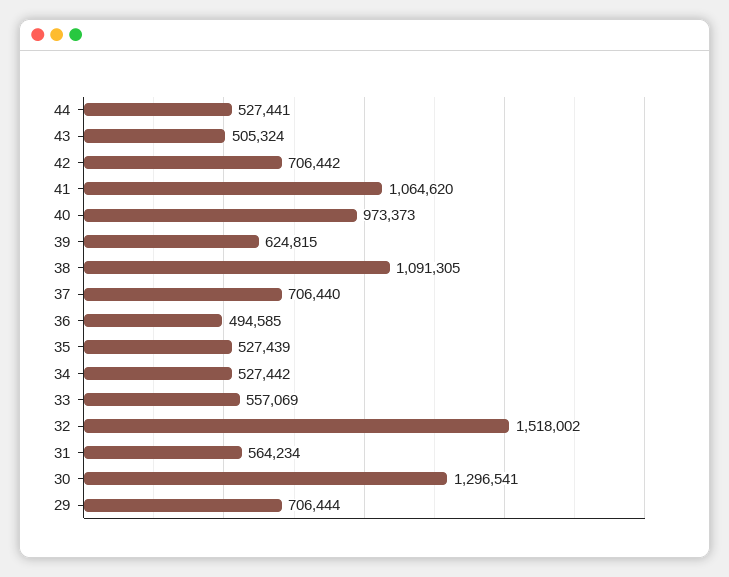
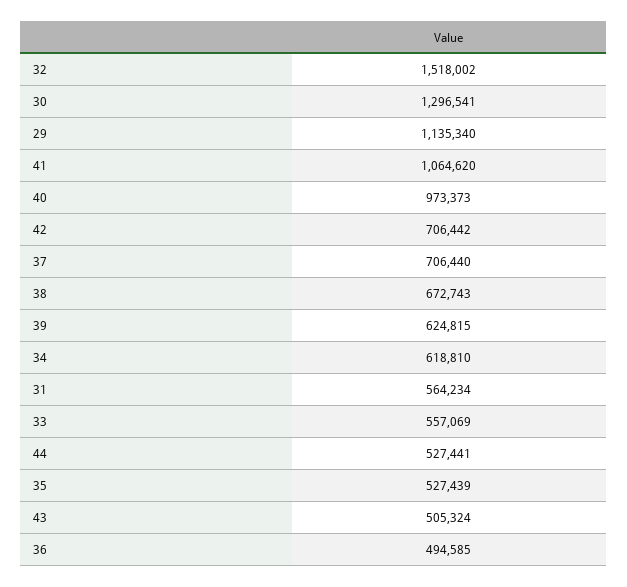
  {
    "44": 527441,
    "43": 505324,
    "42": 706442,
    "41": 1064620,
    "40": 973373,
    "39": 624815,
-   "38": 1091305,
+   "38": 672743,
    "37": 706440,
    "36": 494585,
    "35": 527439,
-   "34": 527442,
+   "34": 618810,
    "33": 557069,
    "32": 1518002,
    "31": 564234,
    "30": 1296541,
-   "29": 706444
+   "29": 1135340
  }

